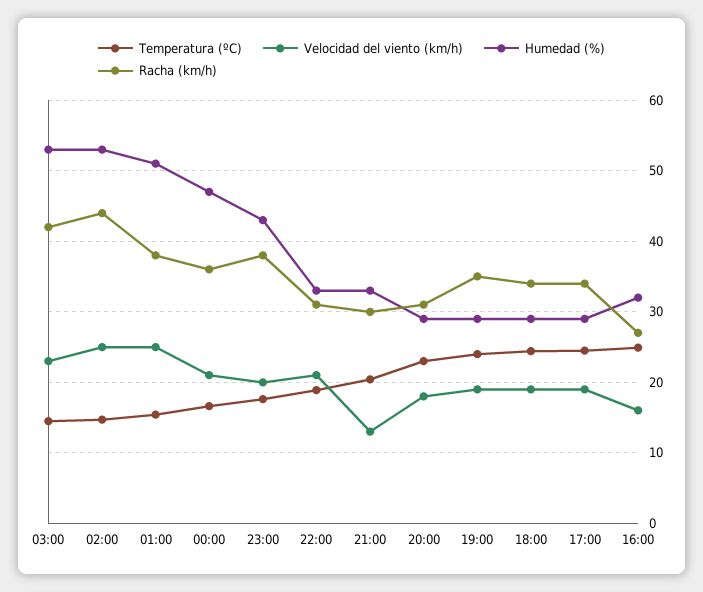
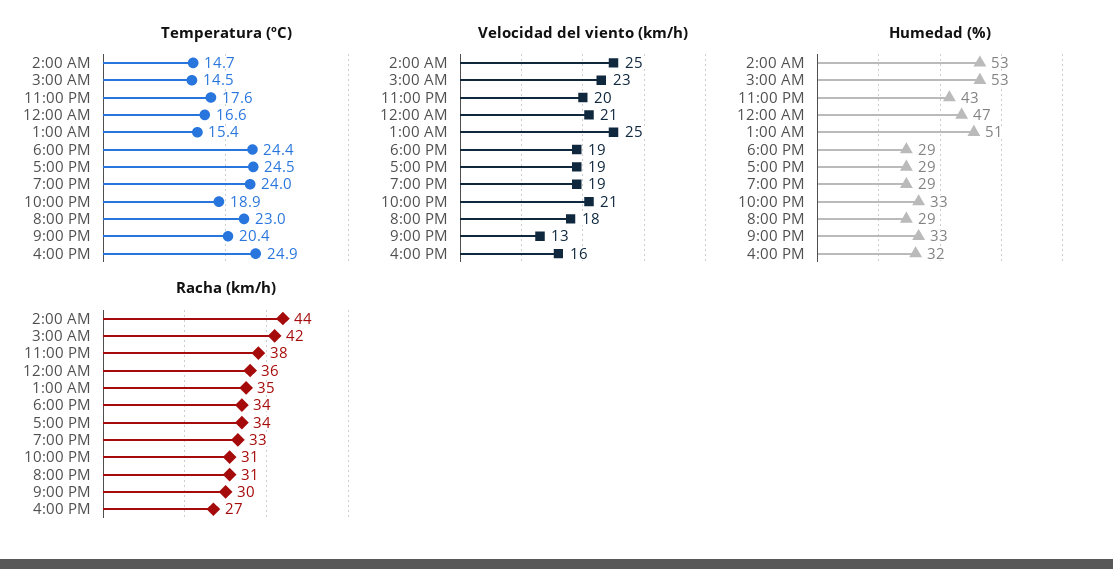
  {
    "Temperatura (ºC)": {
      "03:00": 14.5,
      "02:00": 14.7,
      "01:00": 15.4,
      "00:00": 16.6,
      "23:00": 17.6,
      "22:00": 18.9,
      "21:00": 20.4,
      "20:00": 23,
      "19:00": 24,
      "18:00": 24.4,
      "17:00": 24.5,
      "16:00": 24.9
    },
    "Velocidad del viento (km/h)": {
      "03:00": 23,
      "02:00": 25,
      "01:00": 25,
      "00:00": 21,
      "23:00": 20,
      "22:00": 21,
      "21:00": 13,
      "20:00": 18,
      "19:00": 19,
      "18:00": 19,
      "17:00": 19,
      "16:00": 16
    },
    "Humedad (%)": {
      "03:00": 53,
      "02:00": 53,
      "01:00": 51,
      "00:00": 47,
      "23:00": 43,
      "22:00": 33,
      "21:00": 33,
      "20:00": 29,
      "19:00": 29,
      "18:00": 29,
      "17:00": 29,
      "16:00": 32
    },
    "Racha (km/h)": {
      "03:00": 42,
      "02:00": 44,
-     "01:00": 38,
+     "01:00": 35,
      "00:00": 36,
      "23:00": 38,
      "22:00": 31,
      "21:00": 30,
      "20:00": 31,
-     "19:00": 35,
+     "19:00": 33,
      "18:00": 34,
      "17:00": 34,
      "16:00": 27
    }
  }

